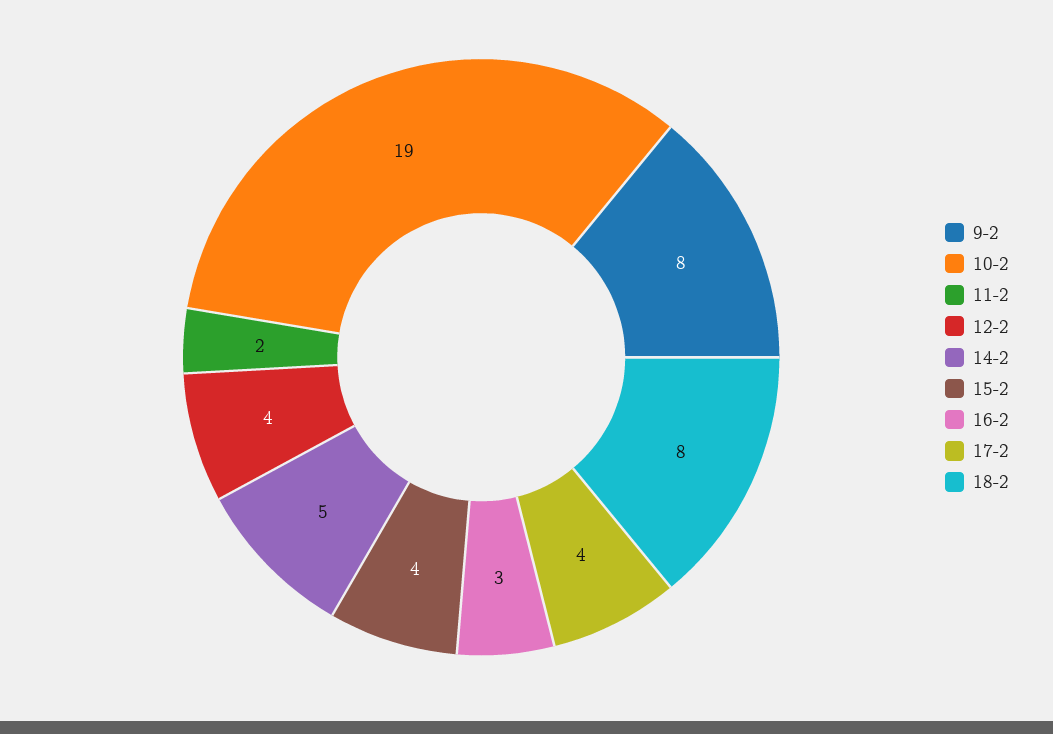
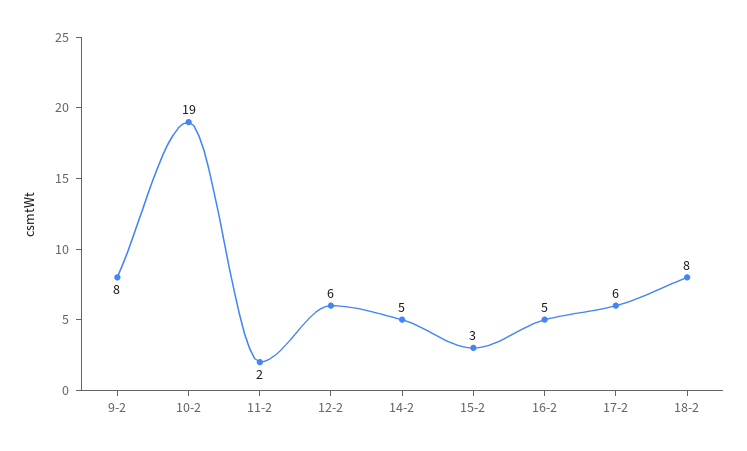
  {
    "9-2": 8,
    "10-2": 19,
    "11-2": 2,
-   "12-2": 4,
+   "12-2": 6,
    "14-2": 5,
-   "15-2": 4,
+   "15-2": 3,
-   "16-2": 3,
+   "16-2": 5,
-   "17-2": 4,
+   "17-2": 6,
    "18-2": 8
  }

